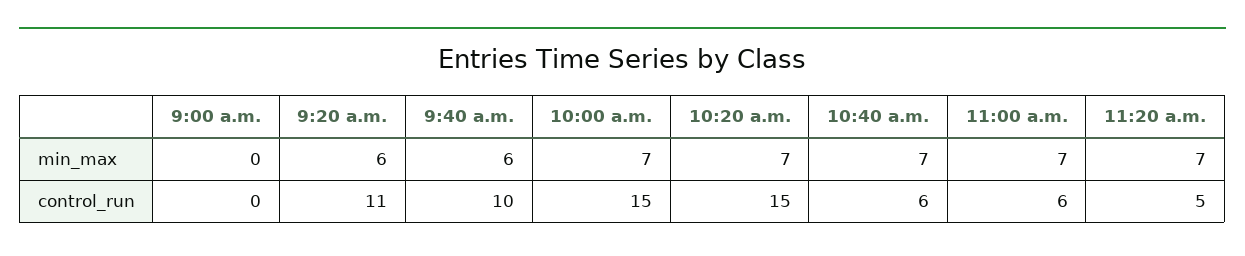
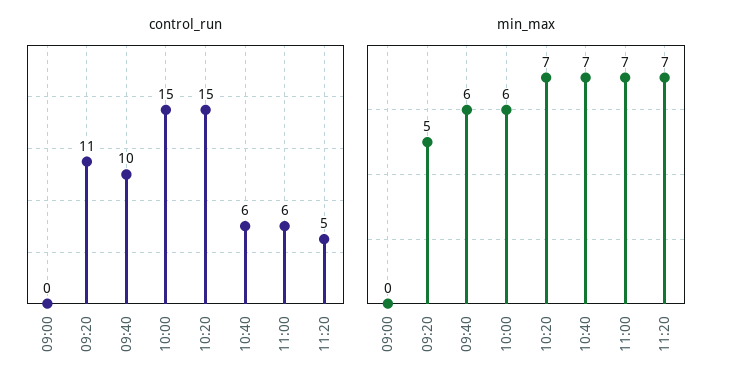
  {
    "min_max": {
      "9:00 a.m.": 0,
-     "9:20 a.m.": 6,
+     "9:20 a.m.": 5,
      "9:40 a.m.": 6,
-     "10:00 a.m.": 7,
+     "10:00 a.m.": 6,
      "10:20 a.m.": 7,
      "10:40 a.m.": 7,
      "11:00 a.m.": 7,
      "11:20 a.m.": 7
    },
    "control_run": {
      "9:00 a.m.": 0,
      "9:20 a.m.": 11,
      "9:40 a.m.": 10,
      "10:00 a.m.": 15,
      "10:20 a.m.": 15,
      "10:40 a.m.": 6,
      "11:00 a.m.": 6,
      "11:20 a.m.": 5
    }
  }

